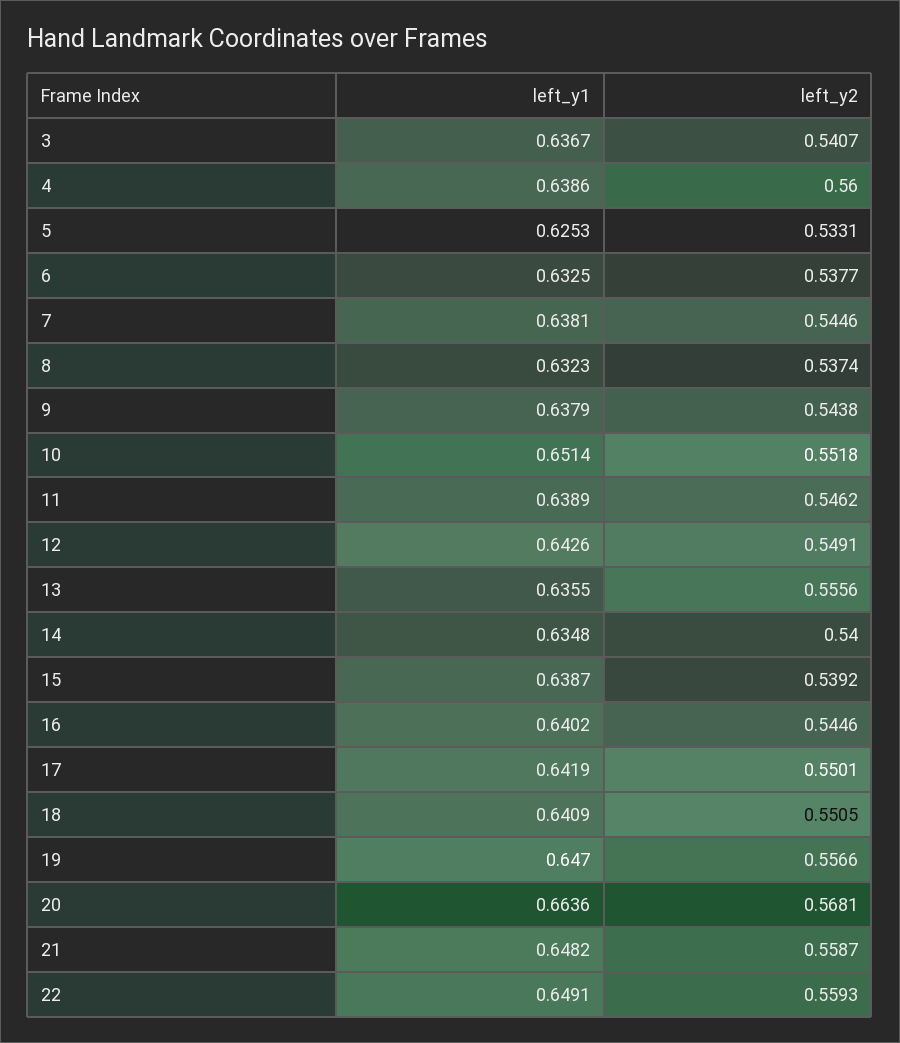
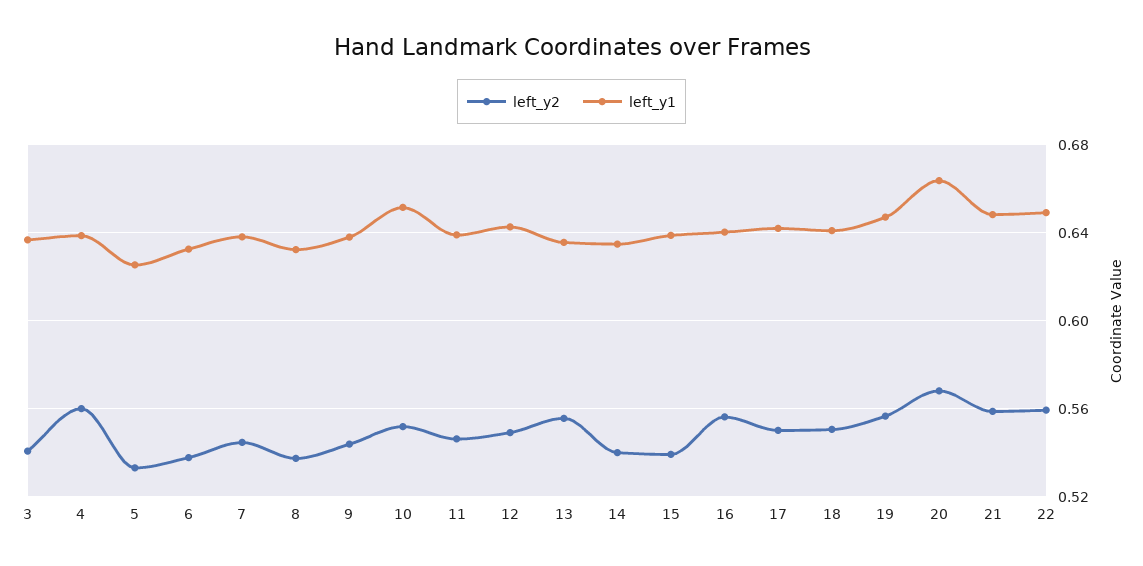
  {
    "left_y1": {
      "3": 0.6367,
      "4": 0.6386,
      "5": 0.6253,
      "6": 0.6325,
      "7": 0.6381,
      "8": 0.6323,
      "9": 0.6379,
      "10": 0.6514,
      "11": 0.6389,
      "12": 0.6426,
      "13": 0.6355,
      "14": 0.6348,
      "15": 0.6387,
      "16": 0.6402,
      "17": 0.6419,
      "18": 0.6409,
      "19": 0.647,
      "20": 0.6636,
      "21": 0.6482,
      "22": 0.6491
    },
    "left_y2": {
      "3": 0.5407,
      "4": 0.56,
      "5": 0.5331,
      "6": 0.5377,
      "7": 0.5446,
      "8": 0.5374,
      "9": 0.5438,
      "10": 0.5518,
      "11": 0.5462,
      "12": 0.5491,
      "13": 0.5556,
      "14": 0.54,
      "15": 0.5392,
-     "16": 0.5446,
+     "16": 0.555,
      "17": 0.5501,
      "18": 0.5505,
      "19": 0.5566,
      "20": 0.5681,
      "21": 0.5587,
      "22": 0.5593
    }
  }

